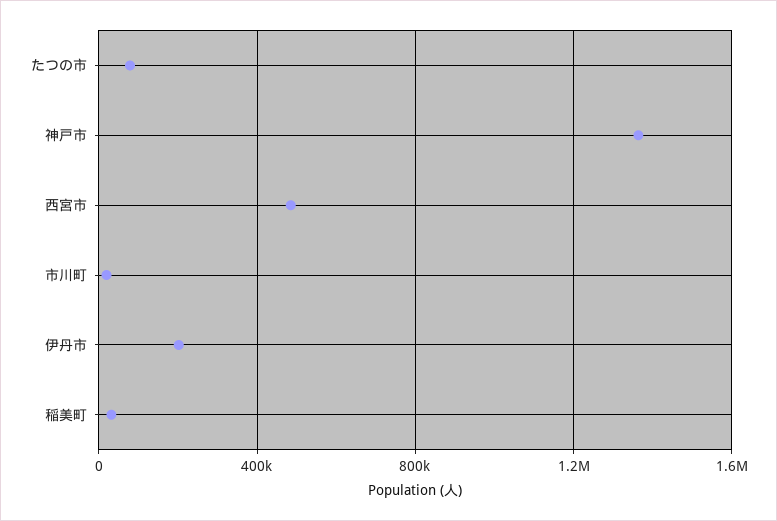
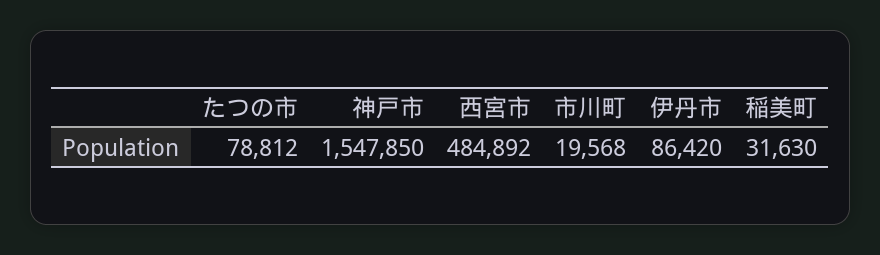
  {
    "たつの市": 78812,
-   "神戸市": 1350000,
+   "神戸市": 1547850,
    "西宮市": 484892,
    "市川町": 19568,
-   "伊丹市": 200000,
+   "伊丹市": 86420,
    "稲美町": 31630
  }

